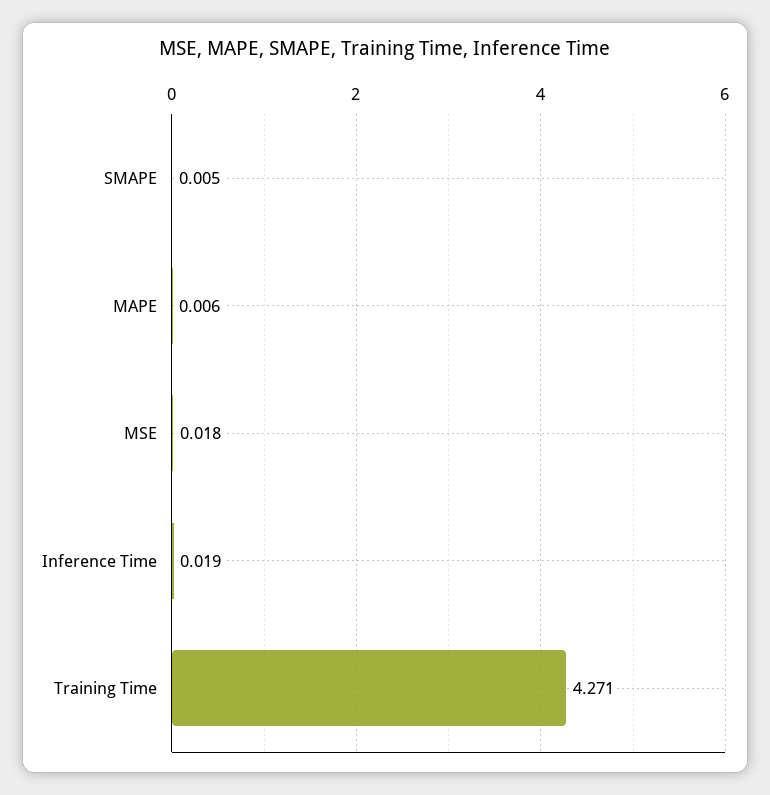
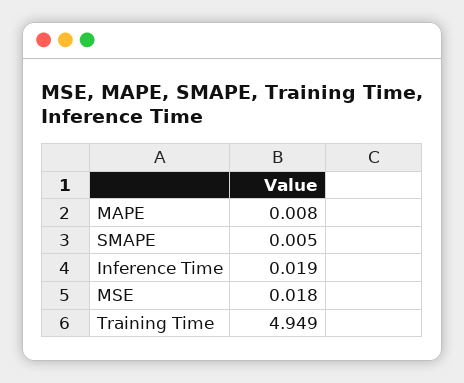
  {
    "SMAPE": 0.005,
-   "MAPE": 0.006,
+   "MAPE": 0.008,
    "MSE": 0.018,
    "Inference Time": 0.019,
-   "Training Time": 4.271
+   "Training Time": 4.949
  }

